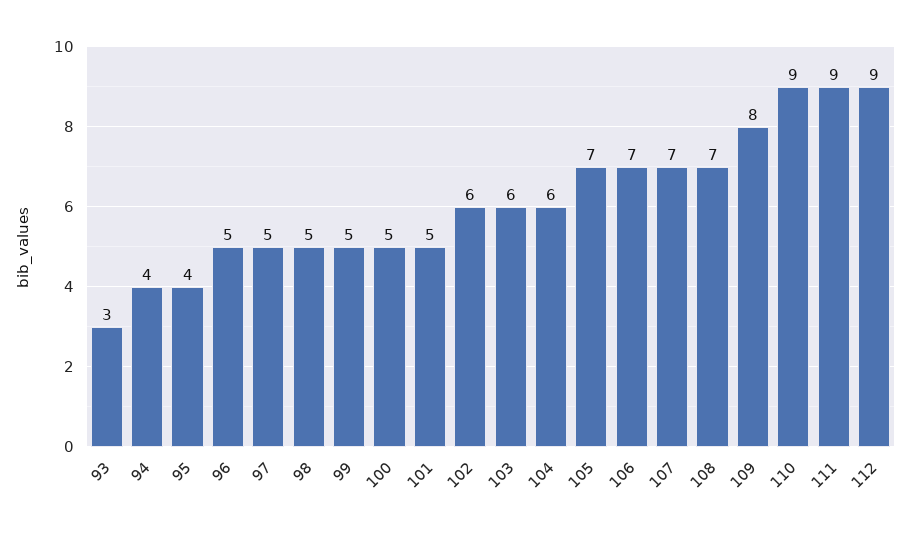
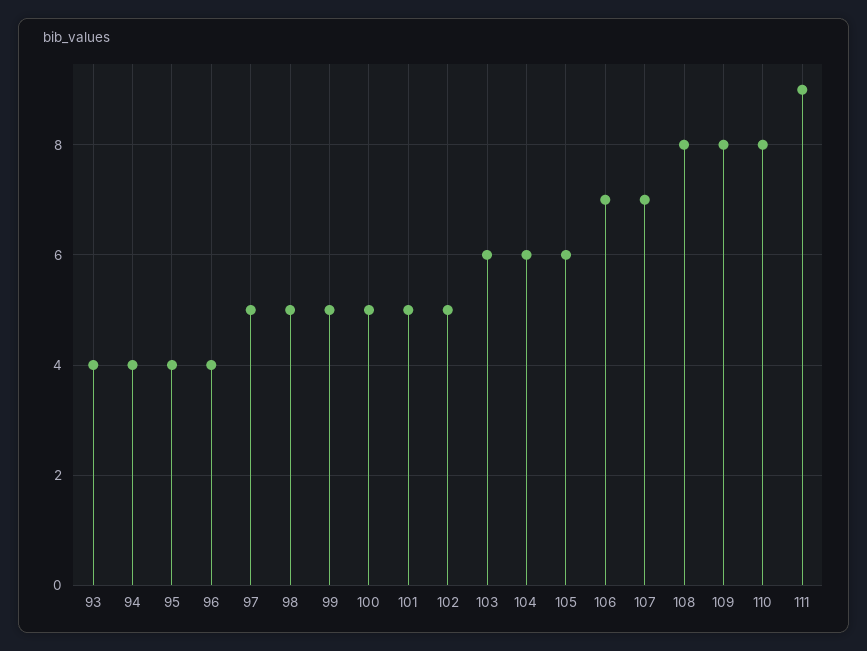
  {
-   "93": 3,
+   "93": 4,
    "94": 4,
    "95": 4,
-   "96": 5,
+   "96": 4,
    "97": 5,
    "98": 5,
    "99": 5,
    "100": 5,
    "101": 5,
-   "102": 6,
+   "102": 5,
    "103": 6,
    "104": 6,
-   "105": 7,
+   "105": 6,
    "106": 7,
    "107": 7,
-   "108": 7,
+   "108": 8,
    "109": 8,
-   "110": 9,
+   "110": 8,
-   "111": 9,
+   "111": 9
-   "112": 9
  }

